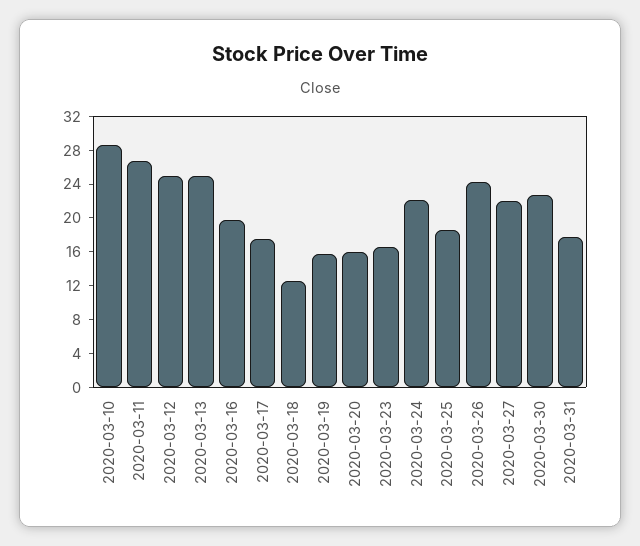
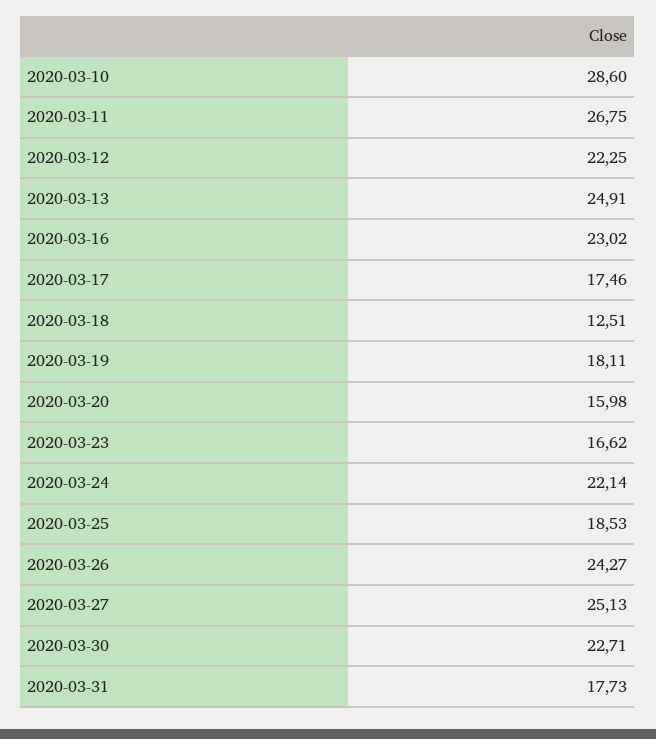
  {
    "2020-03-10": 28.6,
    "2020-03-11": 26.75,
-   "2020-03-12": 25,
+   "2020-03-12": 22.25,
    "2020-03-13": 24.91,
-   "2020-03-16": 20,
+   "2020-03-16": 23.02,
    "2020-03-17": 17.46,
    "2020-03-18": 12.51,
-   "2020-03-19": 16,
+   "2020-03-19": 18.11,
    "2020-03-20": 15.98,
    "2020-03-23": 16.62,
    "2020-03-24": 22.14,
    "2020-03-25": 18.53,
    "2020-03-26": 24.27,
-   "2020-03-27": 22,
+   "2020-03-27": 25.13,
    "2020-03-30": 22.71,
    "2020-03-31": 17.73
  }

